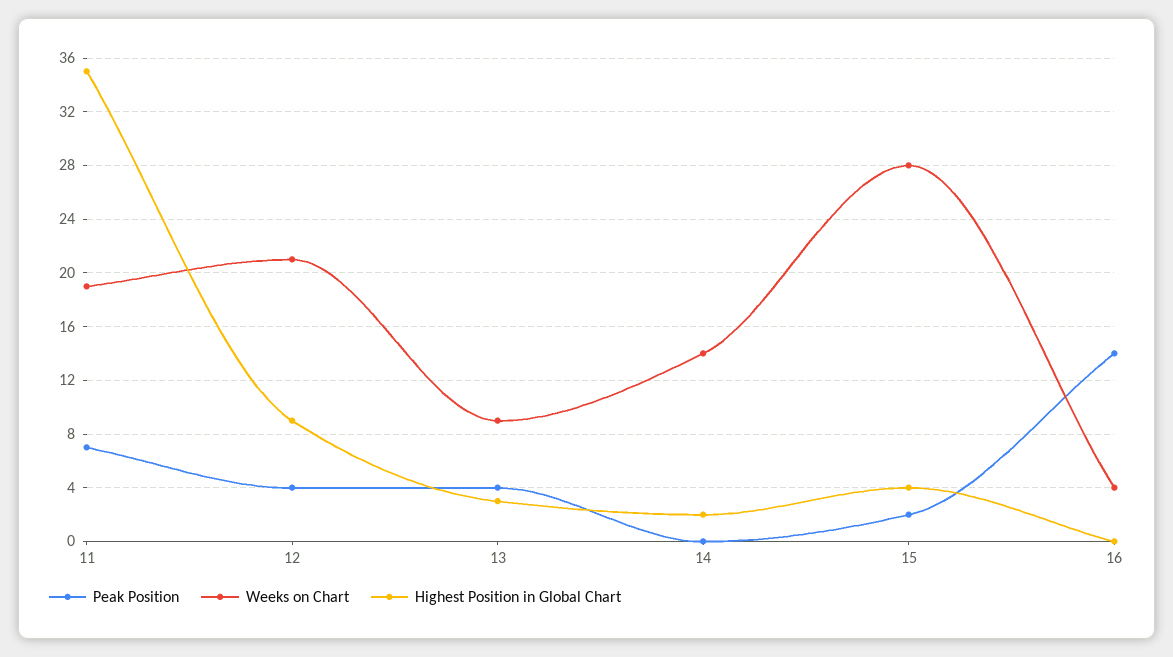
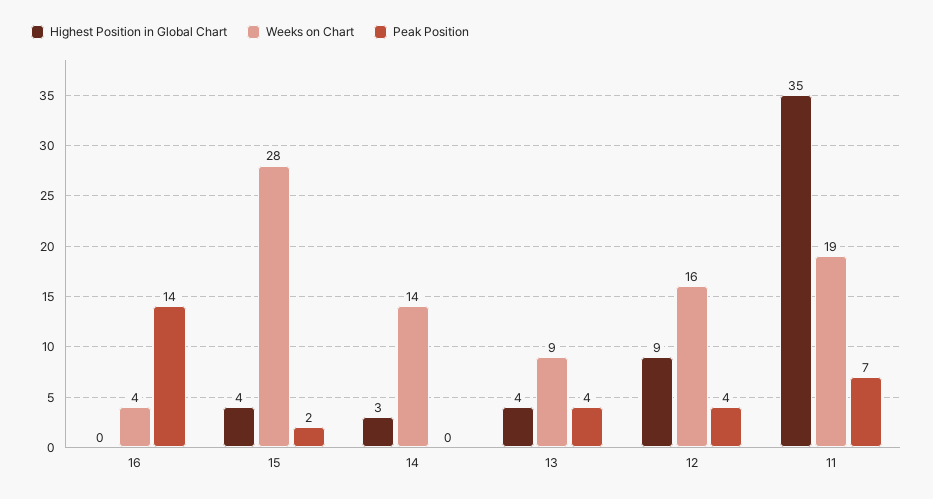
  {
    "Peak Position": {
      "11": 7,
      "12": 4,
      "13": 4,
      "14": 0,
      "15": 2,
      "16": 14
    },
    "Weeks on Chart": {
      "11": 19,
-     "12": 21,
+     "12": 16,
      "13": 9,
      "14": 14,
      "15": 28,
      "16": 4
    },
    "Highest Position in Global Chart": {
      "11": 35,
      "12": 9,
-     "13": 3,
+     "13": 4,
-     "14": 2,
+     "14": 3,
      "15": 4,
      "16": 0
    }
  }

